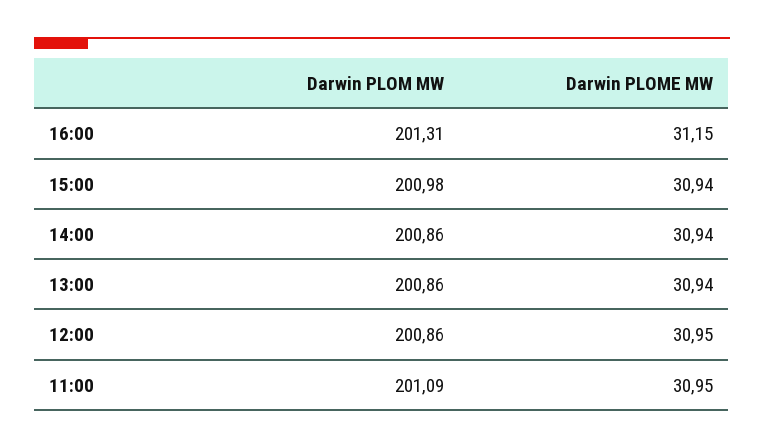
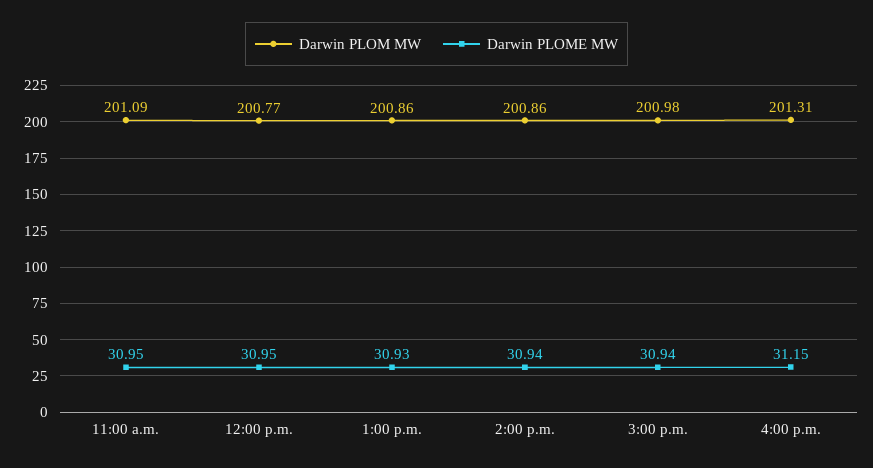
  {
    "Darwin PLOM MW": {
      "16:00": 201.31,
      "15:00": 200.98,
      "14:00": 200.86,
      "13:00": 200.86,
-     "12:00": 200.86,
+     "12:00": 200.77,
      "11:00": 201.09
    },
    "Darwin PLOME MW": {
      "16:00": 31.15,
      "15:00": 30.94,
      "14:00": 30.94,
-     "13:00": 30.94,
+     "13:00": 30.93,
      "12:00": 30.95,
      "11:00": 30.95
    }
  }

